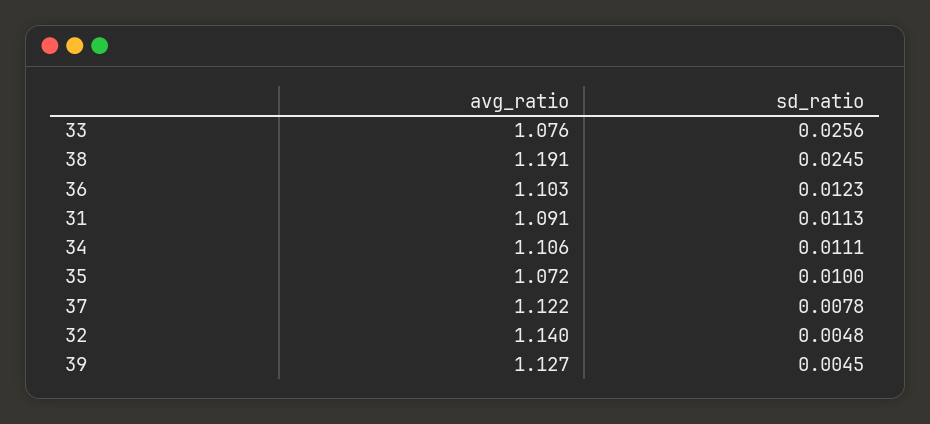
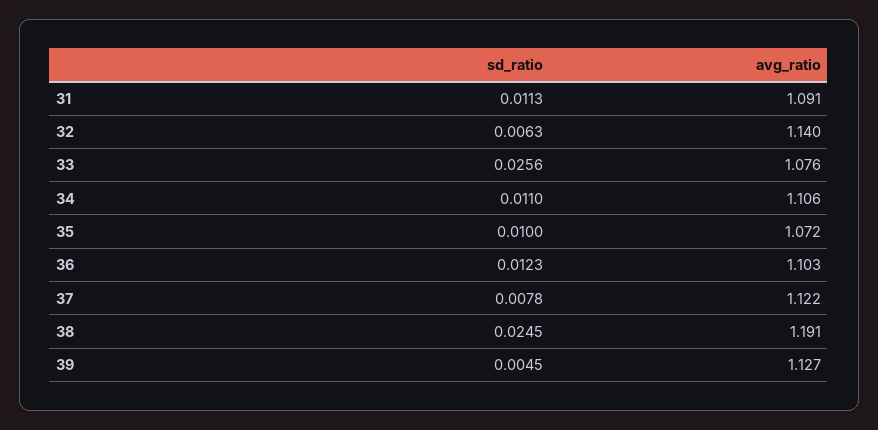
  {
    "avg_ratio": {
      "33": 1.076,
      "38": 1.191,
      "36": 1.103,
      "31": 1.091,
      "34": 1.106,
      "35": 1.072,
      "37": 1.122,
      "32": 1.14,
      "39": 1.127
    },
    "sd_ratio": {
      "33": 0.0256,
      "38": 0.0245,
      "36": 0.0123,
      "31": 0.0113,
-     "34": 0.0111,
+     "34": 0.011,
      "35": 0.01,
      "37": 0.0078,
-     "32": 0.0048,
+     "32": 0.0063,
      "39": 0.0045
    }
  }

